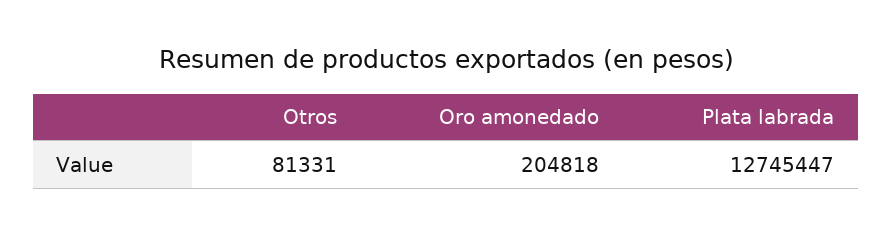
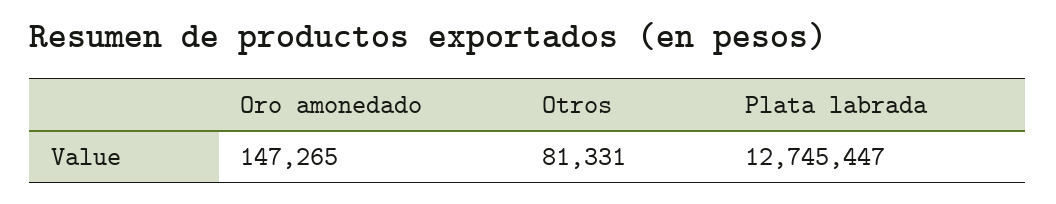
  {
    "Otros": 81331,
-   "Oro amonedado": 204818,
+   "Oro amonedado": 147265,
    "Plata labrada": 12745447
  }

